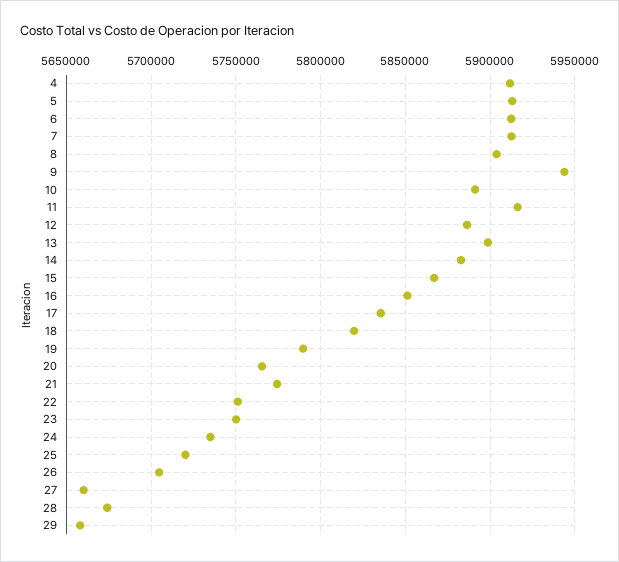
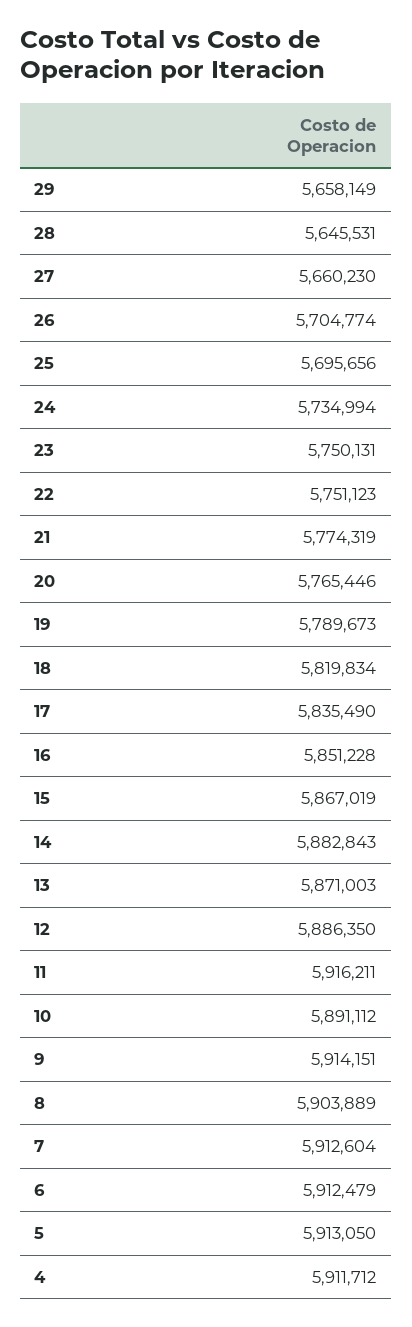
  {
    "4": 5911712,
    "5": 5913050,
    "6": 5912479,
    "7": 5912604,
    "8": 5903889,
-   "9": 5945000,
+   "9": 5914151,
    "10": 5891112,
    "11": 5916211,
    "12": 5886350,
-   "13": 5900000,
+   "13": 5871003,
    "14": 5882843,
    "15": 5867019,
    "16": 5851228,
    "17": 5835490,
    "18": 5819834,
    "19": 5789673,
    "20": 5765446,
    "21": 5774319,
    "22": 5751123,
    "23": 5750131,
    "24": 5734994,
-   "25": 5720000,
+   "25": 5695656,
    "26": 5704774,
    "27": 5660230,
-   "28": 5675000,
+   "28": 5645531,
    "29": 5658149
  }

